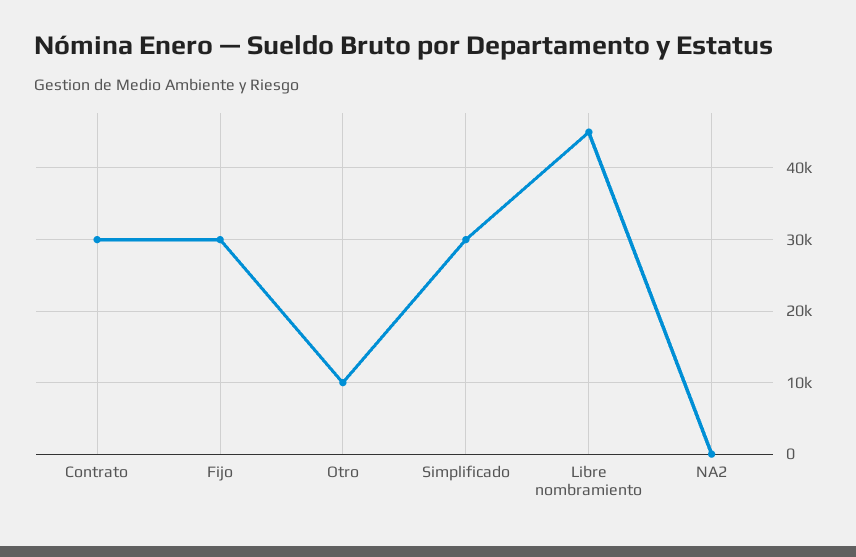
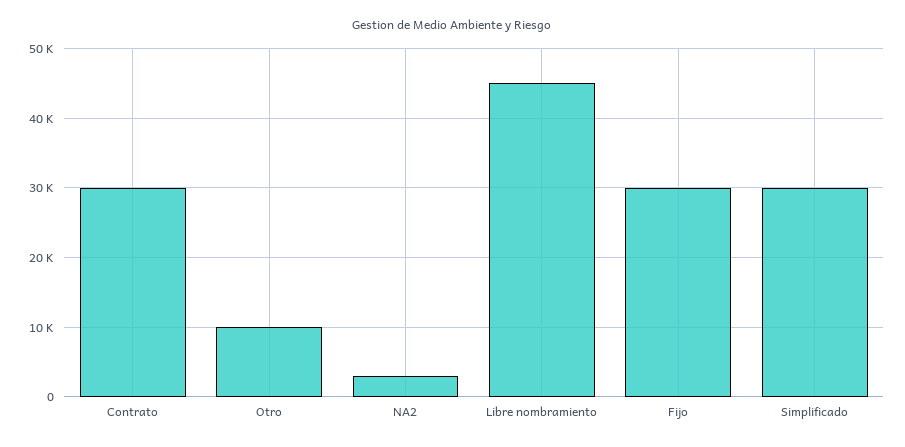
  {
    "Contrato": 30000,
    "Fijo": 30000,
    "Otro": 10000,
    "Simplificado": 30000,
    "Libre nombramiento": 45000,
-   "NA2": 0
+   "NA2": 3000
  }

